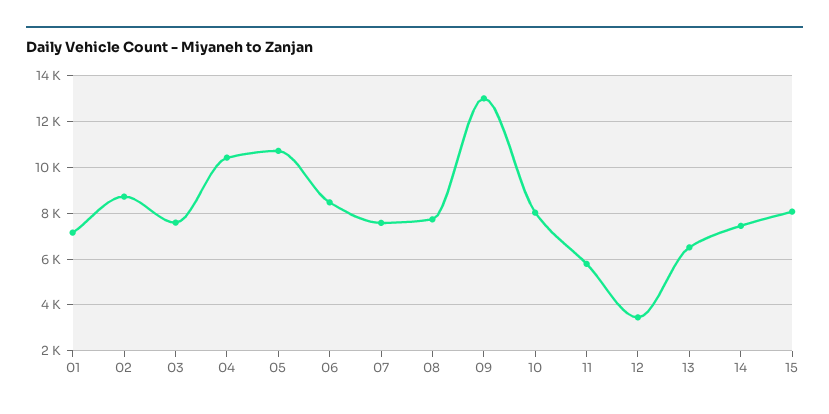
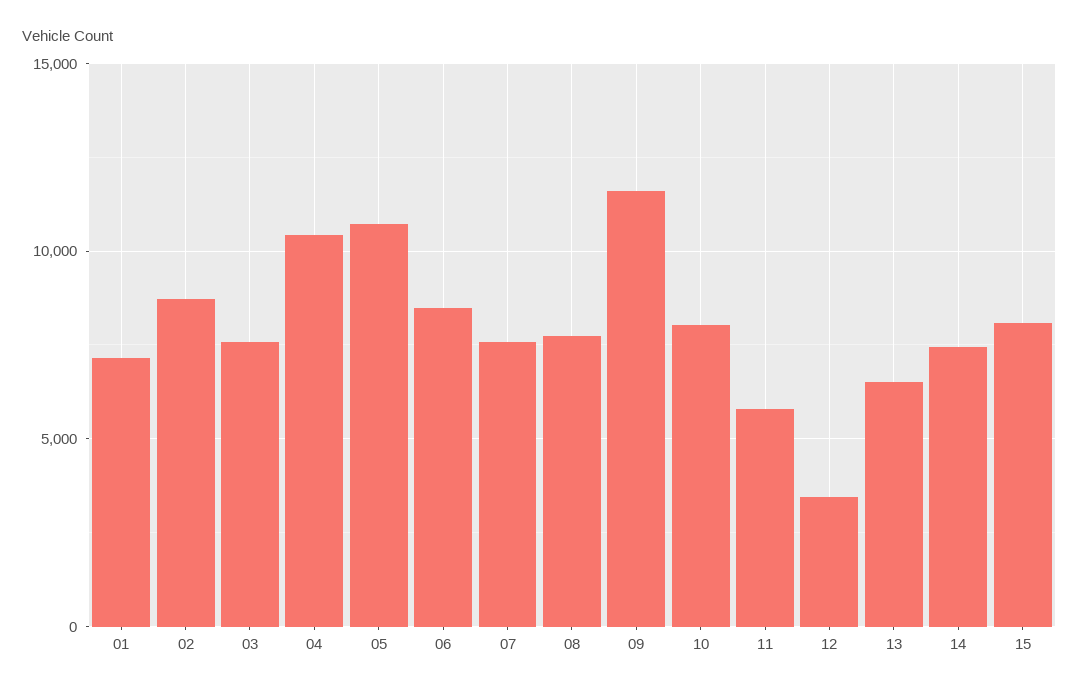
  {
    "01": 7000,
    "02": 8500,
    "03": 7500,
    "04": 10500,
    "05": 10500,
    "06": 8500,
    "07": 7500,
    "08": 7500,
-   "09": 13000,
+   "09": 11500,
    "10": 8000,
    "11": 6000,
    "12": 3500,
    "13": 6500,
    "14": 7500,
    "15": 8000
  }

